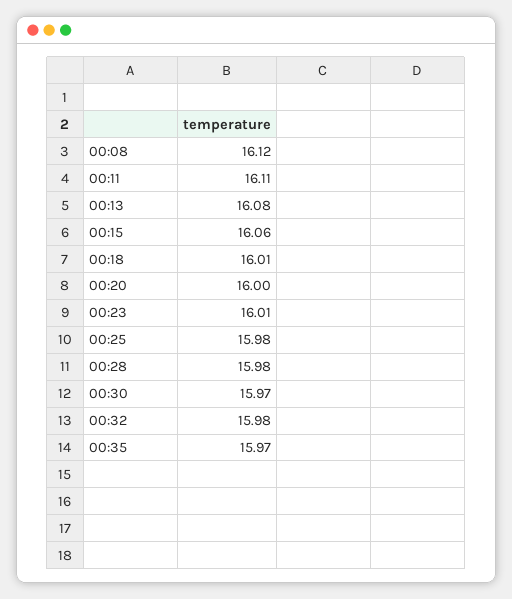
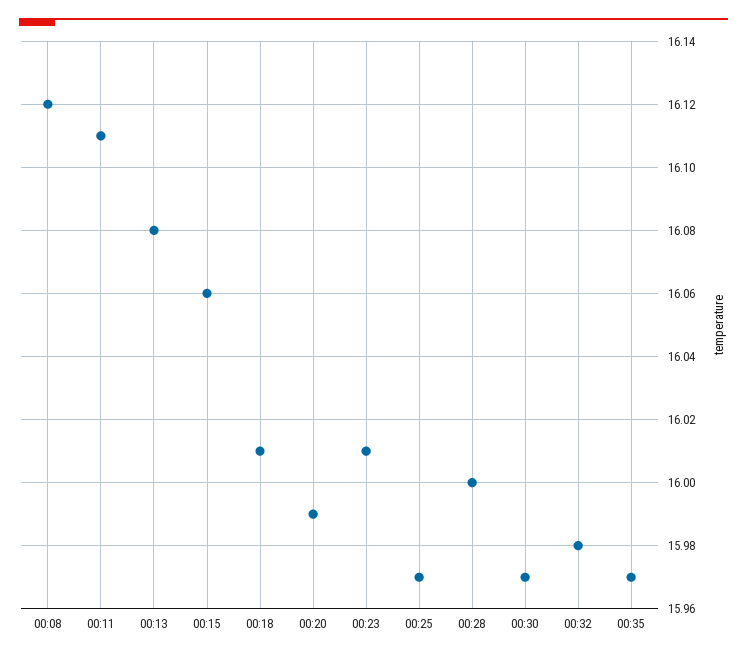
  {
    "00:08": 16.12,
    "00:11": 16.11,
    "00:13": 16.08,
    "00:15": 16.06,
    "00:18": 16.01,
-   "00:20": 16,
+   "00:20": 15.99,
    "00:23": 16.01,
-   "00:25": 15.98,
+   "00:25": 15.97,
-   "00:28": 15.98,
+   "00:28": 16,
    "00:30": 15.97,
    "00:32": 15.98,
    "00:35": 15.97
  }

